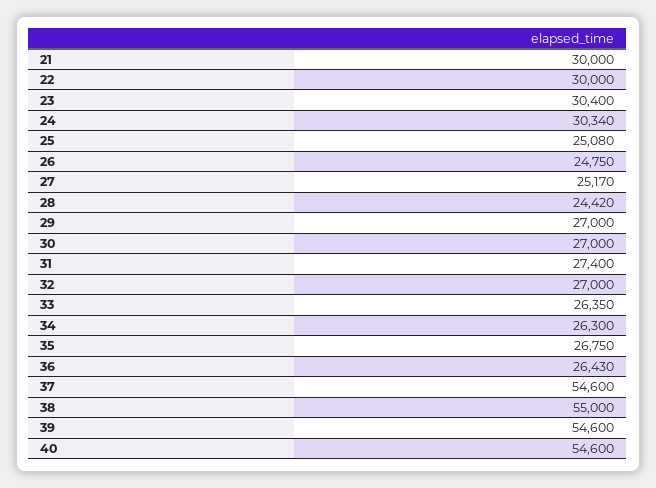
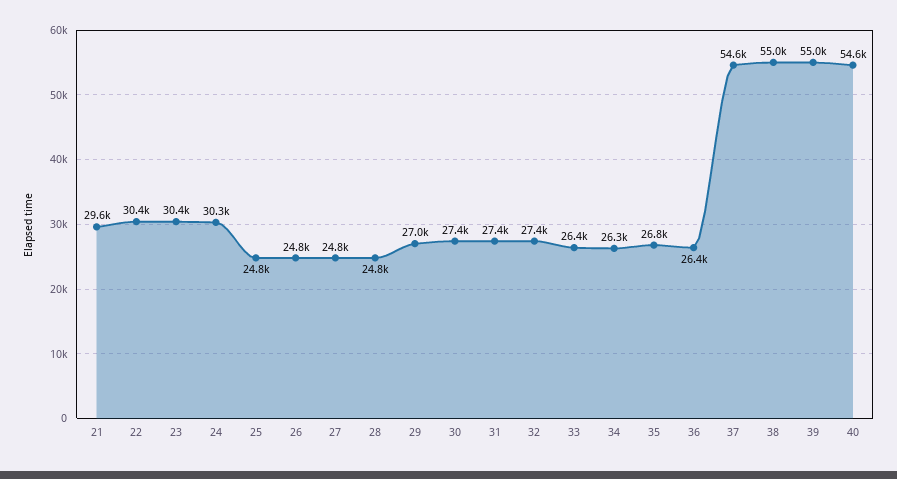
  {
-   "21": 30000,
+   "21": 29600,
-   "22": 30000,
+   "22": 30400,
    "23": 30400,
    "24": 30340,
-   "25": 25080,
+   "25": 24800,
    "26": 24750,
-   "27": 25170,
+   "27": 24800,
-   "28": 24420,
+   "28": 24800,
    "29": 27000,
-   "30": 27000,
+   "30": 27400,
    "31": 27400,
-   "32": 27000,
+   "32": 27400,
    "33": 26350,
    "34": 26300,
    "35": 26750,
    "36": 26430,
    "37": 54600,
    "38": 55000,
-   "39": 54600,
+   "39": 55000,
    "40": 54600
  }

